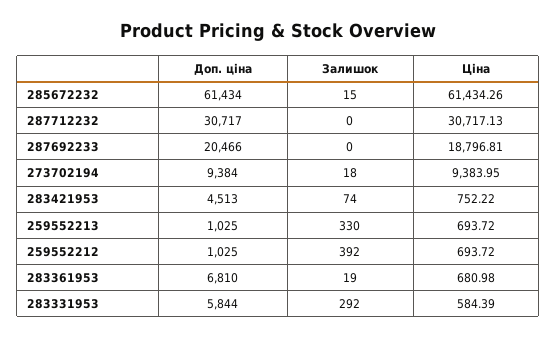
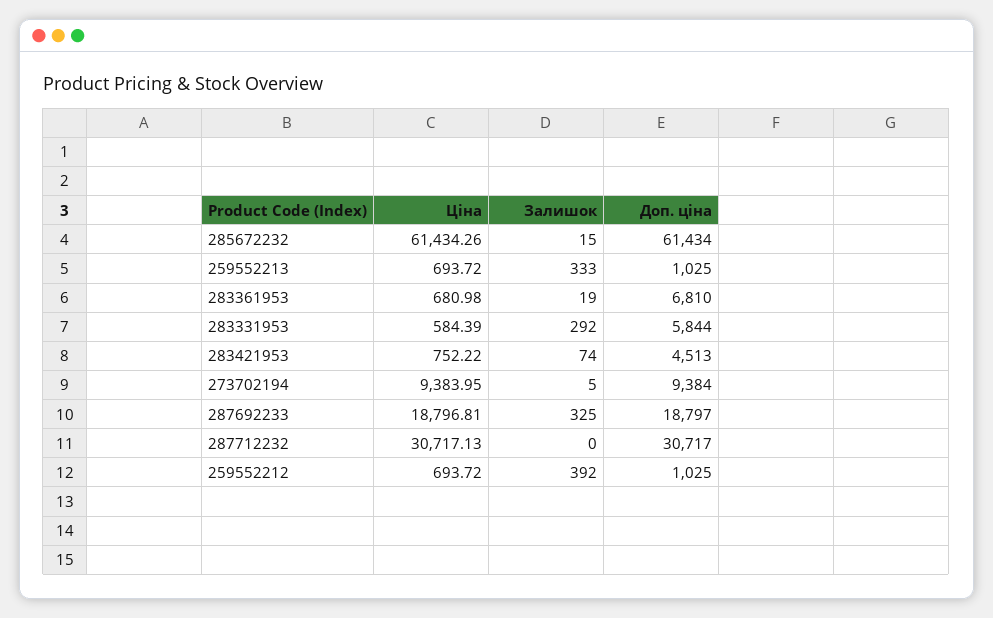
  {
    "Доп. ціна": {
      "285672232": 61434,
      "287712232": 30717,
-     "287692233": 20466,
+     "287692233": 18797,
      "273702194": 9384,
      "283421953": 4513,
      "259552213": 1025,
      "259552212": 1025,
      "283361953": 6810,
      "283331953": 5844
    },
    "Залишок": {
      "285672232": 15,
      "287712232": 0,
-     "287692233": 0,
+     "287692233": 325,
-     "273702194": 18,
+     "273702194": 5,
      "283421953": 74,
-     "259552213": 330,
+     "259552213": 333,
      "259552212": 392,
      "283361953": 19,
      "283331953": 292
    },
    "Ціна": {
      "285672232": 61434.26,
      "287712232": 30717.13,
      "287692233": 18796.81,
      "273702194": 9383.95,
      "283421953": 752.22,
      "259552213": 693.72,
      "259552212": 693.72,
      "283361953": 680.98,
      "283331953": 584.39
    }
  }

